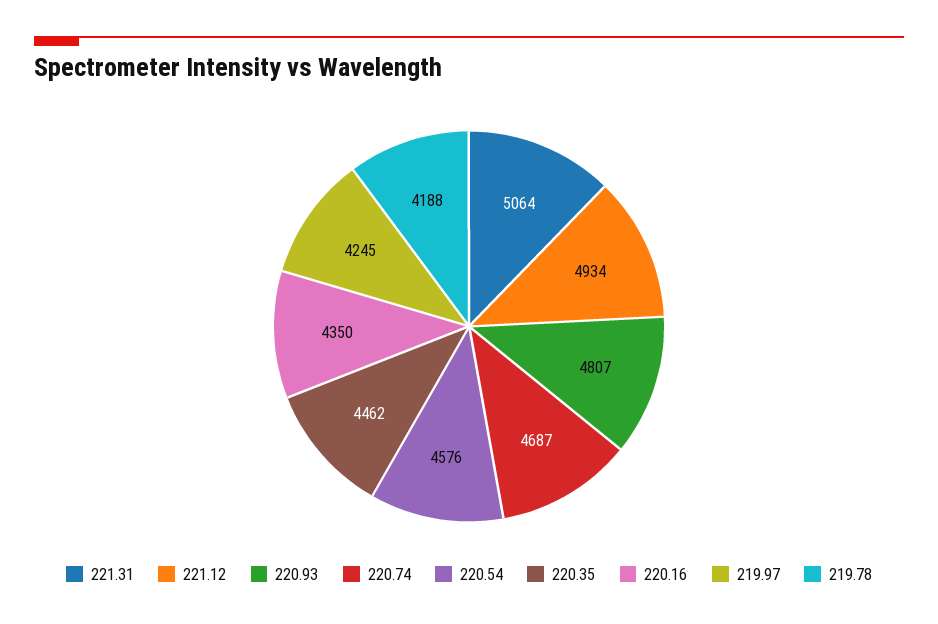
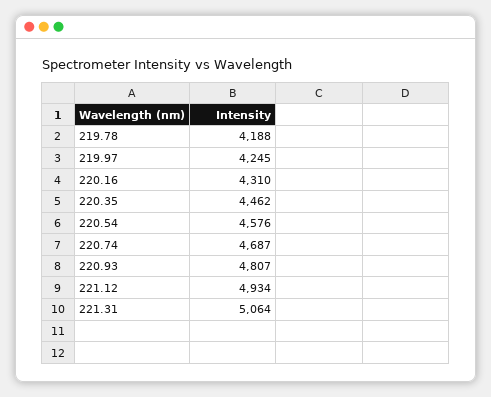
  {
    "221.31": 5064,
    "221.12": 4934,
    "220.93": 4807,
    "220.74": 4687,
    "220.54": 4576,
    "220.35": 4462,
-   "220.16": 4350,
+   "220.16": 4310,
    "219.97": 4245,
    "219.78": 4188
  }

